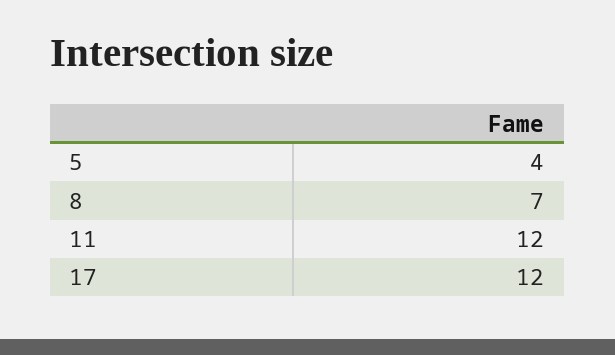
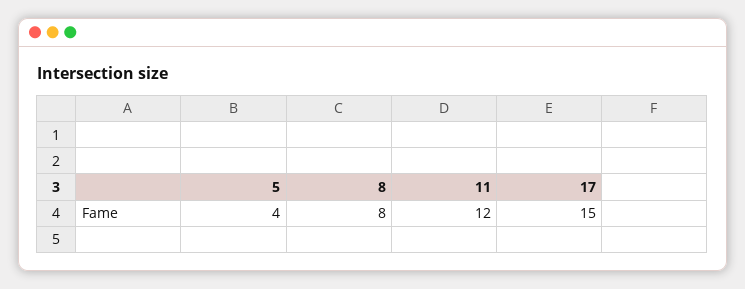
  {
    "5": 4,
-   "8": 7,
+   "8": 8,
    "11": 12,
-   "17": 12
+   "17": 15
  }

